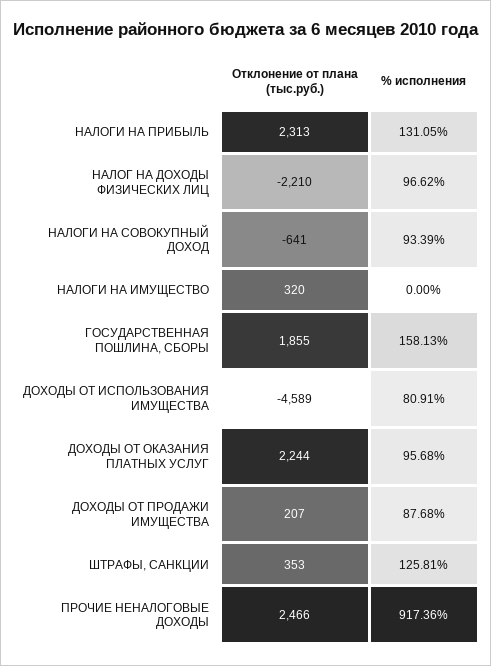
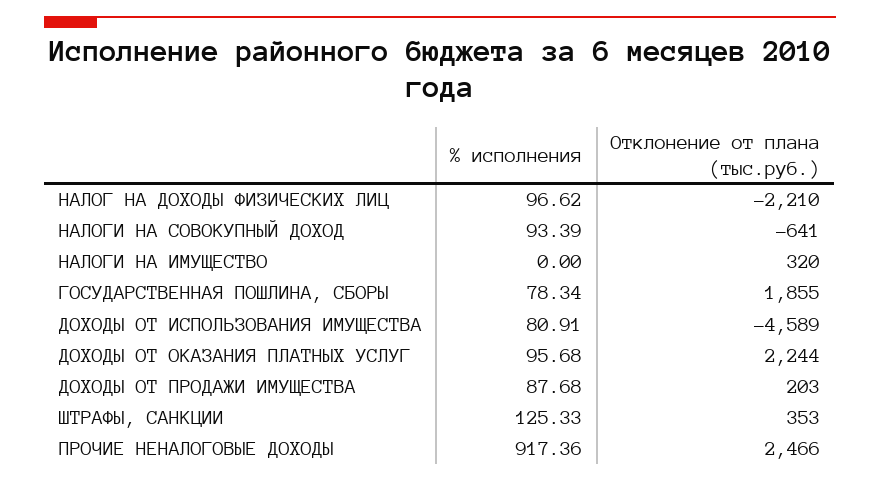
  {
    "Отклонение от плана (тыс.руб.)": {
-     "НАЛОГИ НА ПРИБЫЛЬ": 2313,
      "НАЛОГ НА ДОХОДЫ ФИЗИЧЕСКИХ ЛИЦ": -2210,
      "НАЛОГИ НА СОВОКУПНЫЙ ДОХОД": -641,
      "НАЛОГИ НА ИМУЩЕСТВО": 320,
      "ГОСУДАРСТВЕННАЯ ПОШЛИНА, СБОРЫ": 1855,
      "ДОХОДЫ ОТ ИСПОЛЬЗОВАНИЯ ИМУЩЕСТВА": -4589,
      "ДОХОДЫ ОТ ОКАЗАНИЯ ПЛАТНЫХ УСЛУГ": 2244,
-     "ДОХОДЫ ОТ ПРОДАЖИ ИМУЩЕСТВА": 207,
+     "ДОХОДЫ ОТ ПРОДАЖИ ИМУЩЕСТВА": 203,
      "ШТРАФЫ, САНКЦИИ": 353,
      "ПРОЧИЕ НЕНАЛОГОВЫЕ ДОХОДЫ": 2466
    },
    "% исполнения": {
-     "НАЛОГИ НА ПРИБЫЛЬ": 131.05,
      "НАЛОГ НА ДОХОДЫ ФИЗИЧЕСКИХ ЛИЦ": 96.62,
      "НАЛОГИ НА СОВОКУПНЫЙ ДОХОД": 93.39,
      "НАЛОГИ НА ИМУЩЕСТВО": 0,
-     "ГОСУДАРСТВЕННАЯ ПОШЛИНА, СБОРЫ": 158.13,
+     "ГОСУДАРСТВЕННАЯ ПОШЛИНА, СБОРЫ": 78.34,
      "ДОХОДЫ ОТ ИСПОЛЬЗОВАНИЯ ИМУЩЕСТВА": 80.91,
      "ДОХОДЫ ОТ ОКАЗАНИЯ ПЛАТНЫХ УСЛУГ": 95.68,
      "ДОХОДЫ ОТ ПРОДАЖИ ИМУЩЕСТВА": 87.68,
-     "ШТРАФЫ, САНКЦИИ": 125.81,
+     "ШТРАФЫ, САНКЦИИ": 125.33,
      "ПРОЧИЕ НЕНАЛОГОВЫЕ ДОХОДЫ": 917.36
    }
  }

